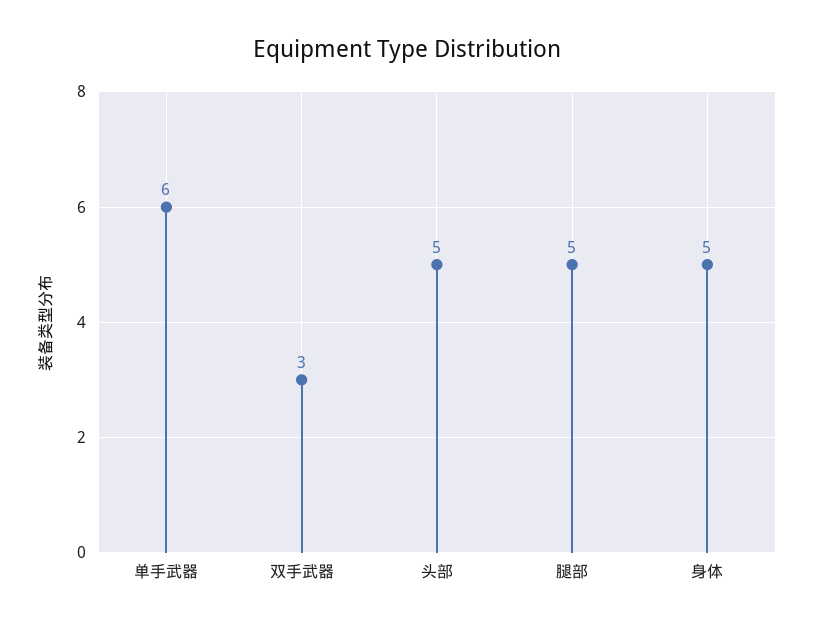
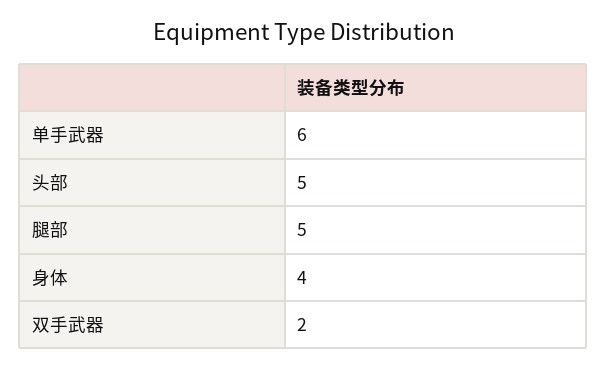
  {
    "单手武器": 6,
-   "双手武器": 3,
+   "双手武器": 2,
    "头部": 5,
    "腿部": 5,
-   "身体": 5
+   "身体": 4
  }

